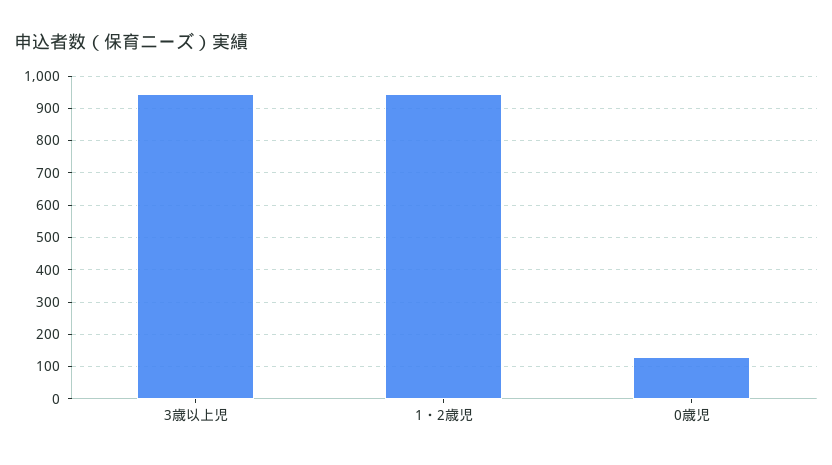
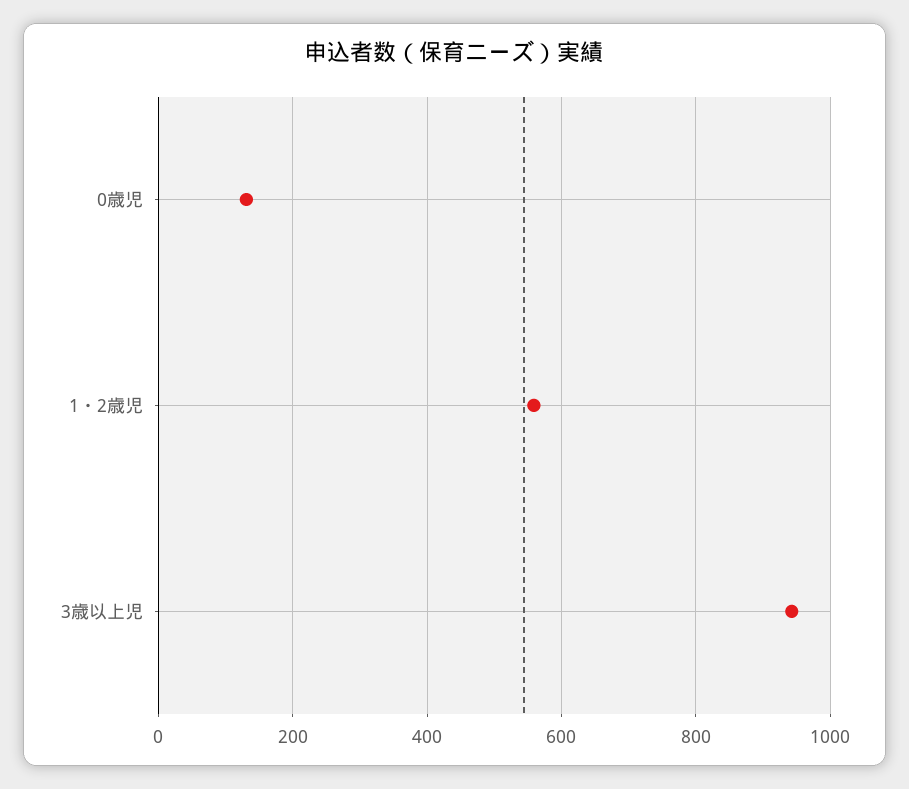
  {
    "3歳以上児": 940,
-   "1・2歳児": 940,
+   "1・2歳児": 560,
    "0歳児": 140
  }

